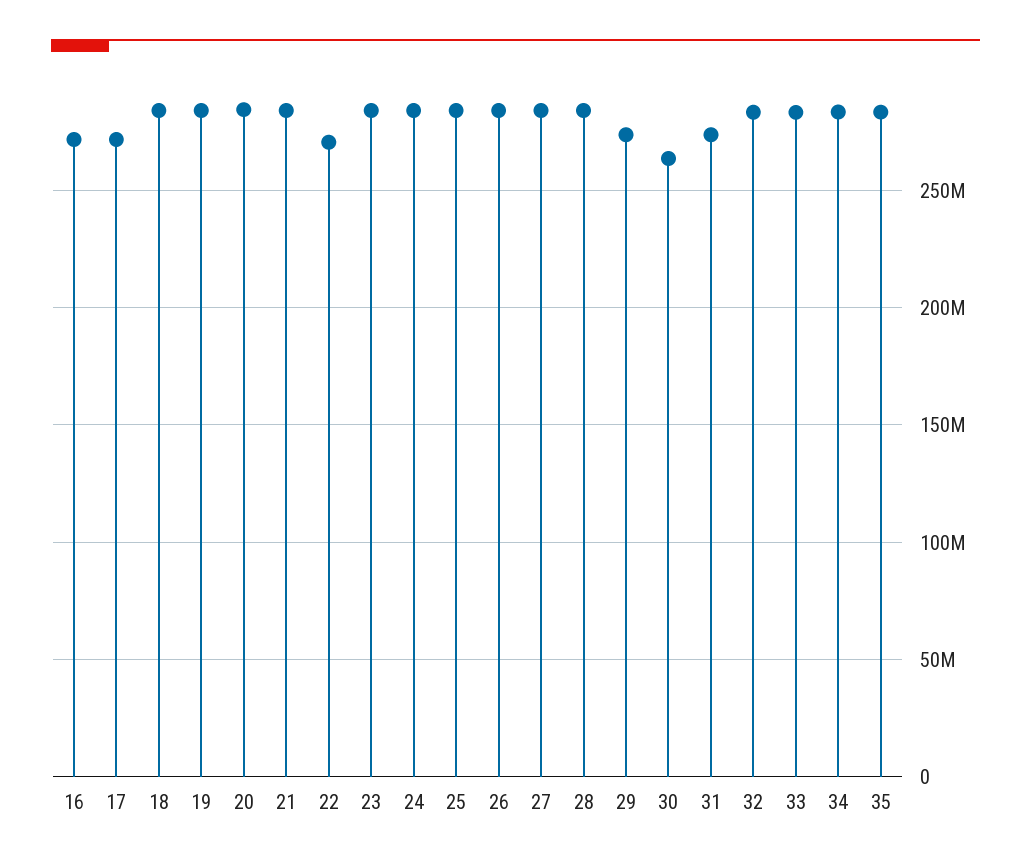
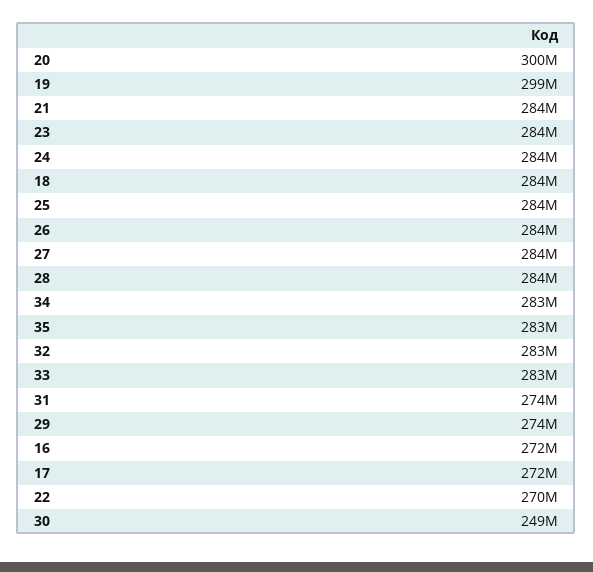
  {
    "16": 272000000,
    "17": 272000000,
    "18": 284000000,
-   "19": 285000000,
+   "19": 299000000,
-   "20": 285000000,
+   "20": 300000000,
    "21": 284000000,
    "22": 270000000,
    "23": 284000000,
    "24": 284000000,
    "25": 284000000,
    "26": 284000000,
    "27": 284000000,
    "28": 284000000,
    "29": 274000000,
-   "30": 265000000,
+   "30": 249000000,
    "31": 274000000,
    "32": 283000000,
    "33": 283000000,
    "34": 283000000,
    "35": 283000000
  }

